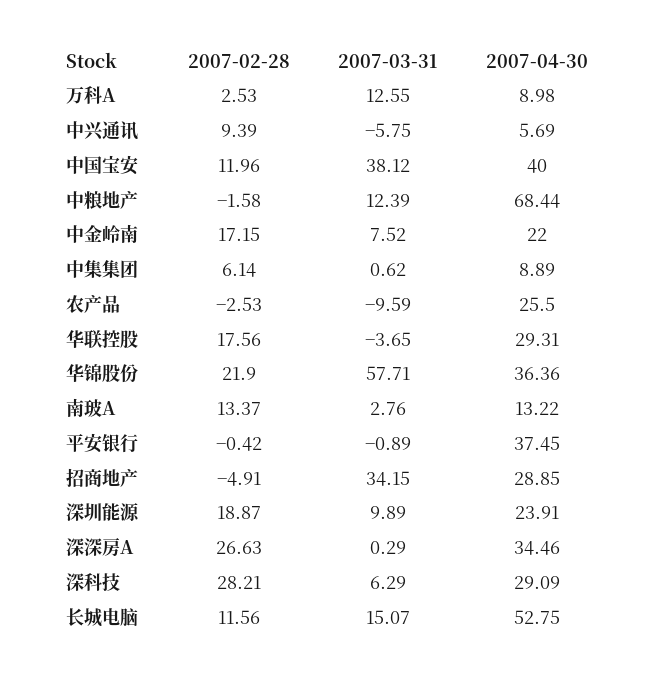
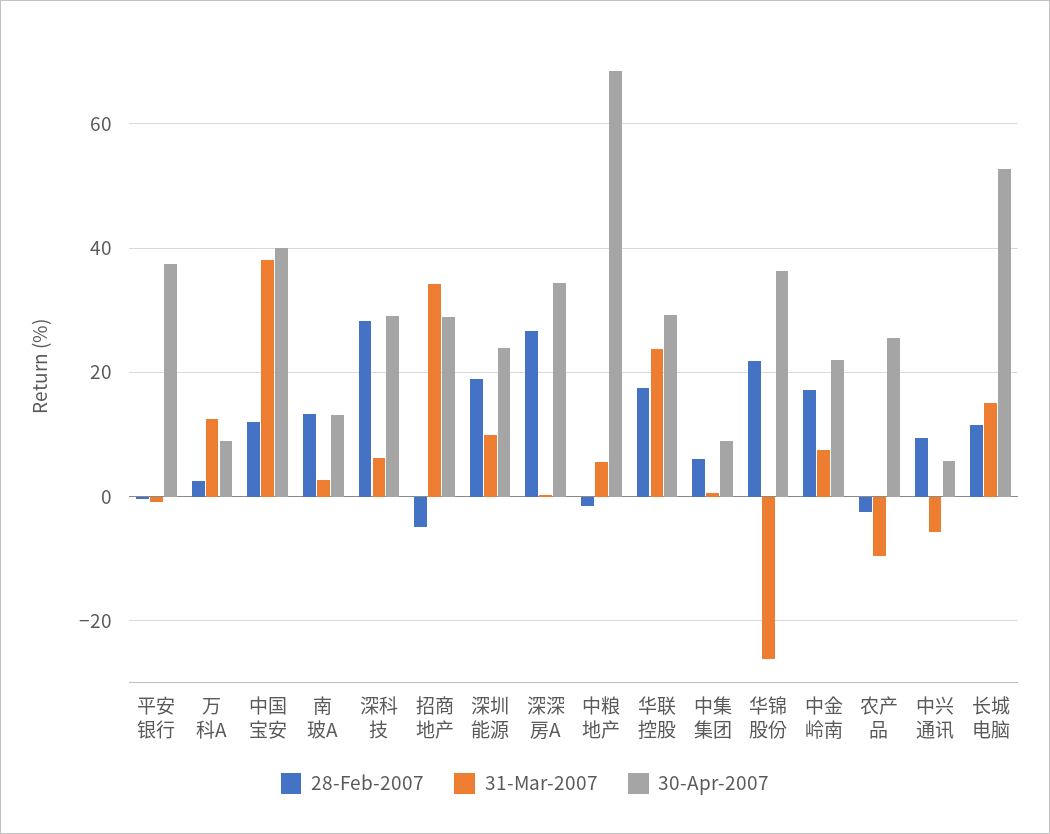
  {
    "2007-02-28": {
      "万科A": 2.53,
      "中兴通讯": 9.39,
      "中国宝安": 11.96,
      "中粮地产": -1.58,
      "中金岭南": 17.15,
      "中集集团": 6.14,
      "农产品": -2.53,
      "华联控股": 17.56,
      "华锦股份": 21.9,
      "南玻A": 13.37,
      "平安银行": -0.42,
      "招商地产": -4.91,
      "深圳能源": 18.87,
      "深深房A": 26.63,
      "深科技": 28.21,
      "长城电脑": 11.56
    },
    "2007-03-31": {
      "万科A": 12.55,
      "中兴通讯": -5.75,
      "中国宝安": 38.12,
-     "中粮地产": 12.39,
+     "中粮地产": 6,
      "中金岭南": 7.52,
      "中集集团": 0.62,
      "农产品": -9.59,
-     "华联控股": -3.65,
+     "华联控股": 24,
-     "华锦股份": 57.71,
+     "华锦股份": -26,
      "南玻A": 2.76,
      "平安银行": -0.89,
      "招商地产": 34.15,
      "深圳能源": 9.89,
      "深深房A": 0.29,
      "深科技": 6.29,
      "长城电脑": 15.07
    },
    "2007-04-30": {
      "万科A": 8.98,
      "中兴通讯": 5.69,
      "中国宝安": 40,
      "中粮地产": 68.44,
      "中金岭南": 22,
      "中集集团": 8.89,
      "农产品": 25.5,
      "华联控股": 29.31,
      "华锦股份": 36.36,
      "南玻A": 13.22,
      "平安银行": 37.45,
      "招商地产": 28.85,
      "深圳能源": 23.91,
      "深深房A": 34.46,
      "深科技": 29.09,
      "长城电脑": 52.75
    }
  }

